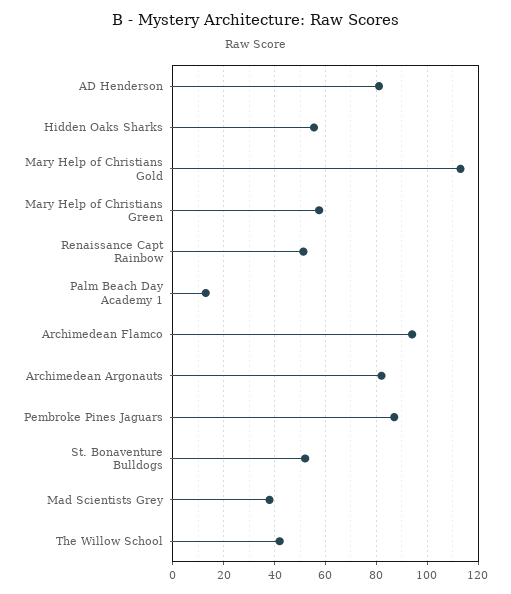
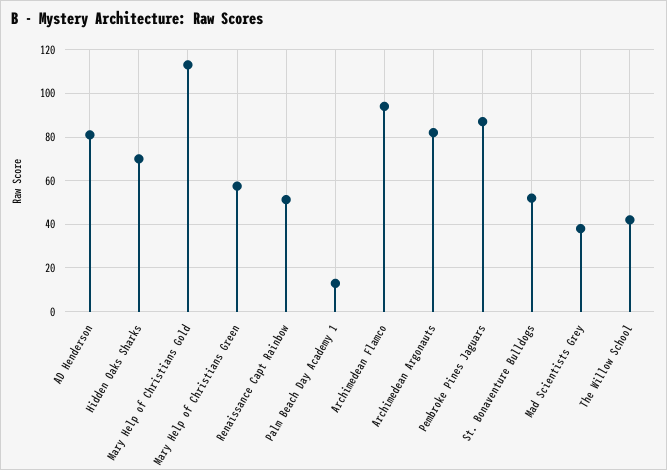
  {
    "AD Henderson": 80,
-   "Hidden Oaks Sharks": 55,
+   "Hidden Oaks Sharks": 70,
    "Mary Help of Christians Gold": 112.5,
    "Mary Help of Christians Green": 57.5,
    "Renaissance Capt Rainbow": 52.5,
    "Palm Beach Day Academy 1": 12.5,
    "Archimedean Flamco": 95,
    "Archimedean Argonauts": 82.5,
    "Pembroke Pines Jaguars": 87.5,
    "St. Bonaventure Bulldogs": 52.5,
    "Mad Scientists Grey": 37.5,
    "The Willow School": 42.5
  }

